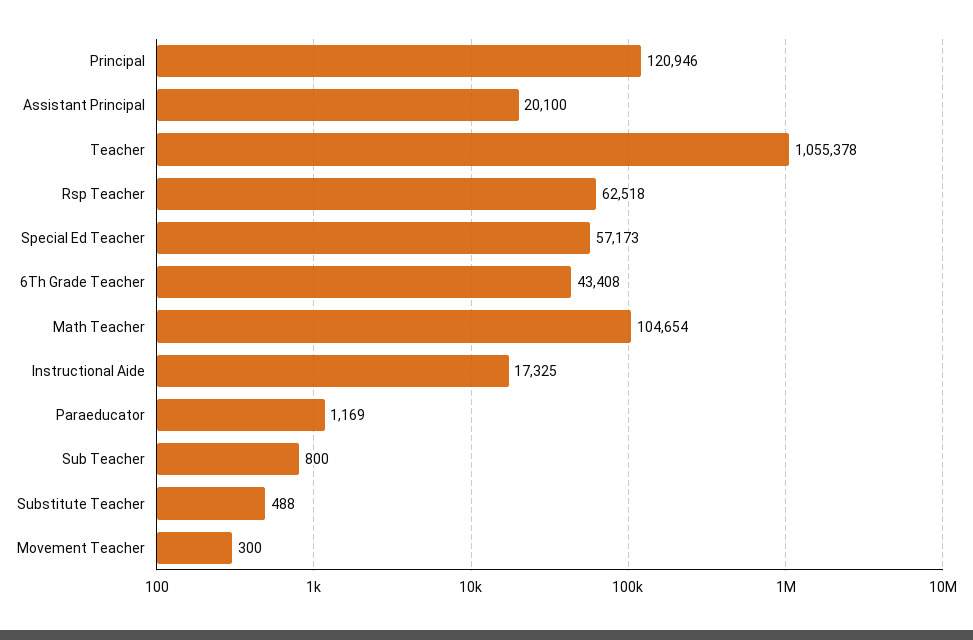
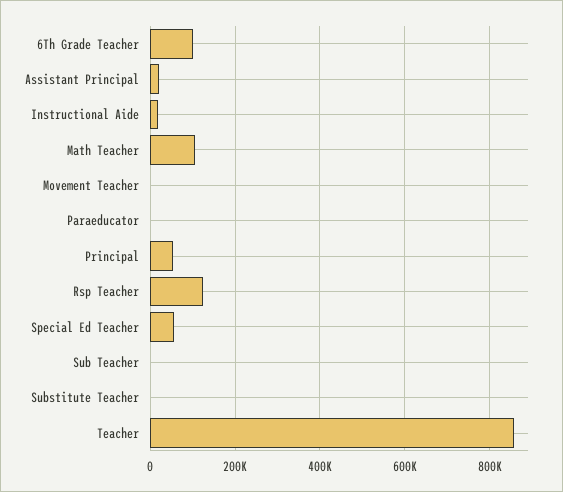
  {
-   "Principal": 120946,
+   "Principal": 60000,
    "Assistant Principal": 20100,
-   "Teacher": 1055378,
+   "Teacher": 860000,
-   "Rsp Teacher": 62518,
+   "Rsp Teacher": 120000,
    "Special Ed Teacher": 57173,
-   "6Th Grade Teacher": 43408,
+   "6Th Grade Teacher": 100000,
    "Math Teacher": 104654,
    "Instructional Aide": 17325,
    "Paraeducator": 1169,
    "Sub Teacher": 800,
    "Substitute Teacher": 488,
    "Movement Teacher": 300
  }

